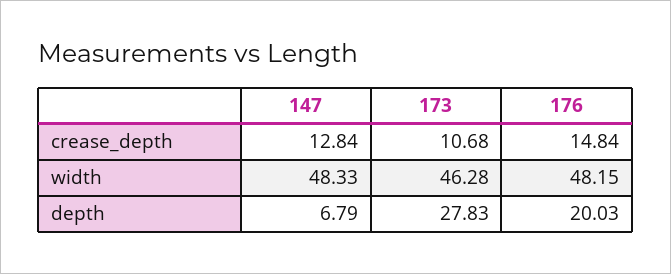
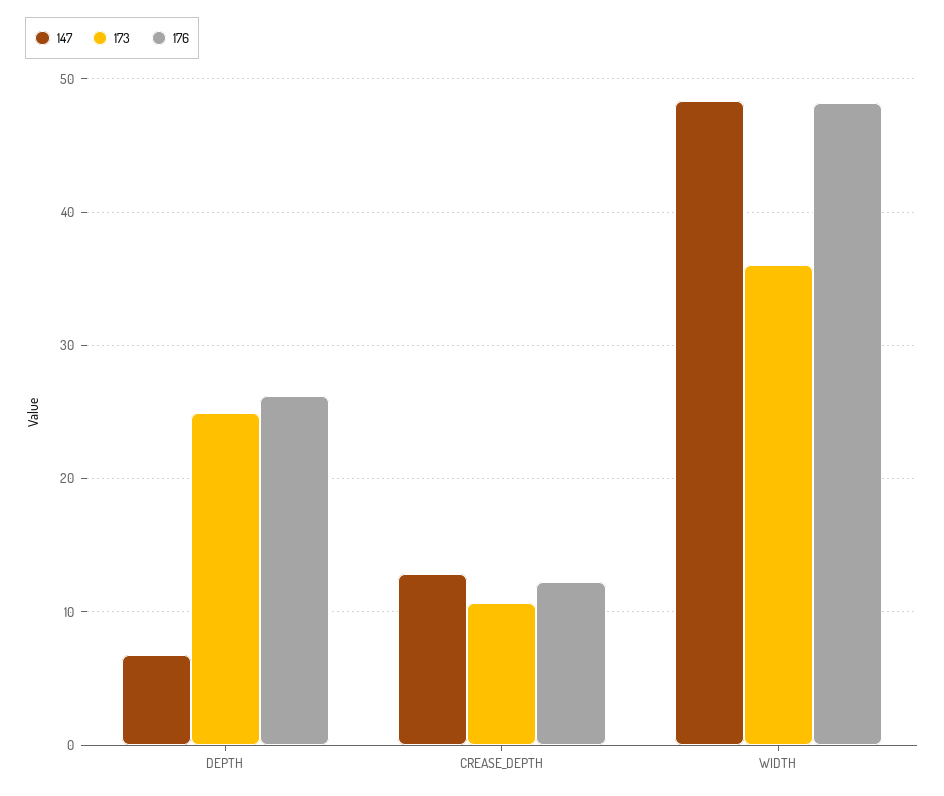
  {
    "147": {
      "crease_depth": 12.84,
      "width": 48.33,
      "depth": 6.79
    },
    "173": {
      "crease_depth": 10.68,
-     "width": 46.28,
+     "width": 36,
-     "depth": 27.83
+     "depth": 25
    },
    "176": {
-     "crease_depth": 14.84,
+     "crease_depth": 12,
      "width": 48.15,
-     "depth": 20.03
+     "depth": 26
    }
  }

